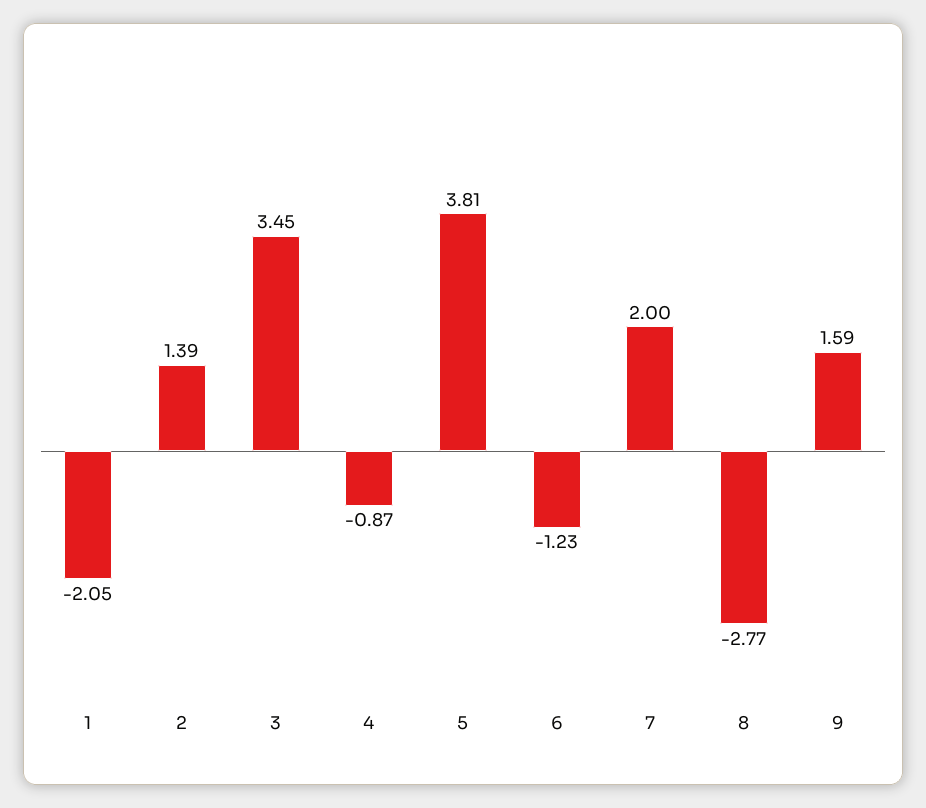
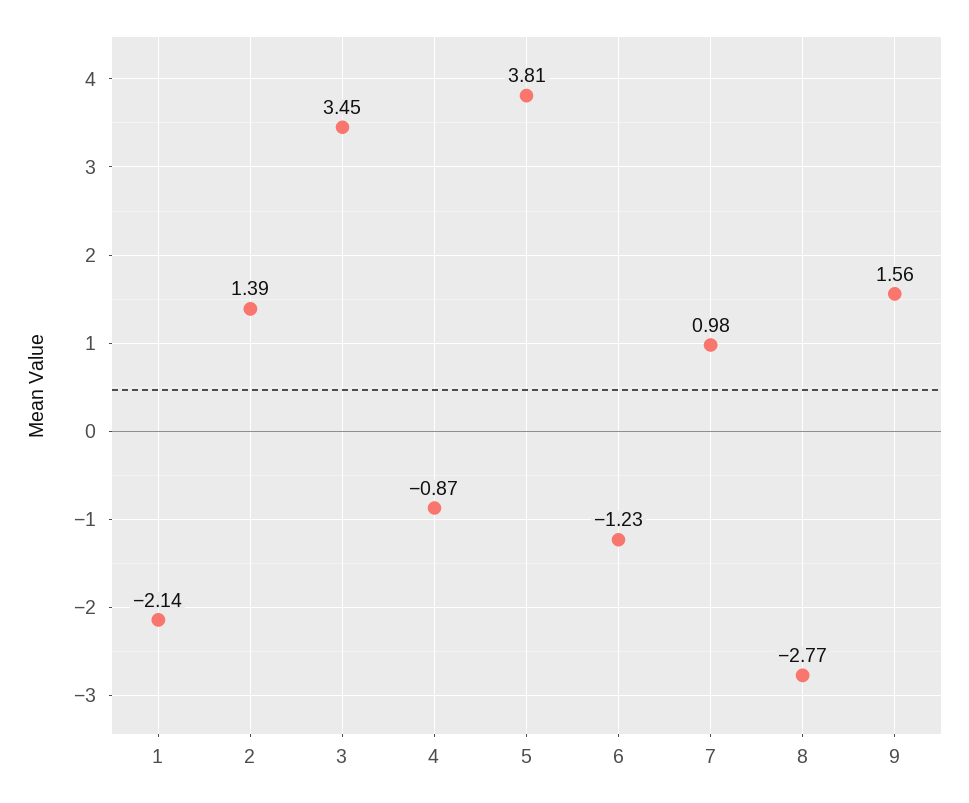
  {
-   "1": -2.05,
+   "1": -2.14,
    "2": 1.39,
    "3": 3.45,
    "4": -0.87,
    "5": 3.81,
    "6": -1.23,
-   "7": 2,
+   "7": 0.98,
    "8": -2.77,
-   "9": 1.59
+   "9": 1.56
  }

